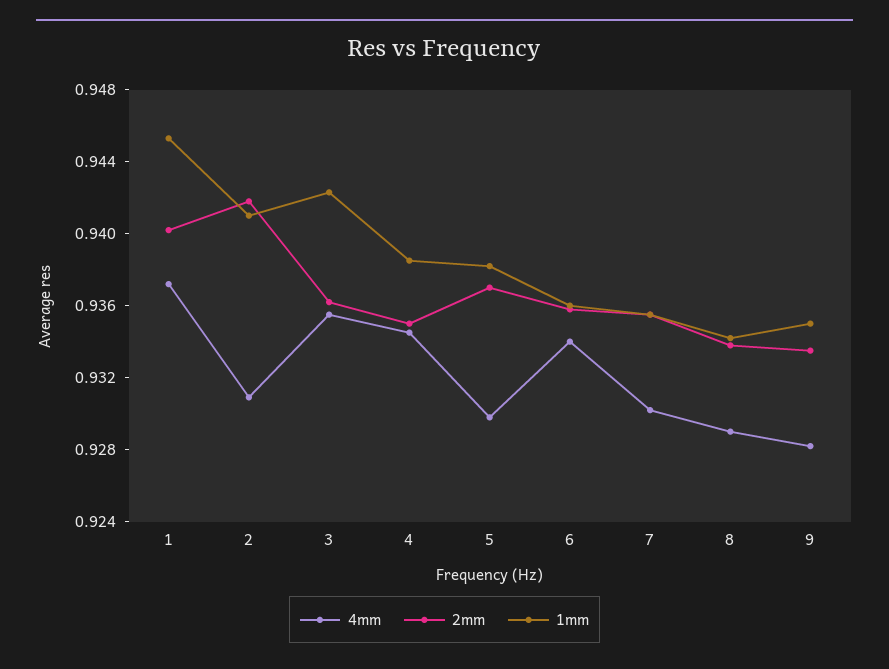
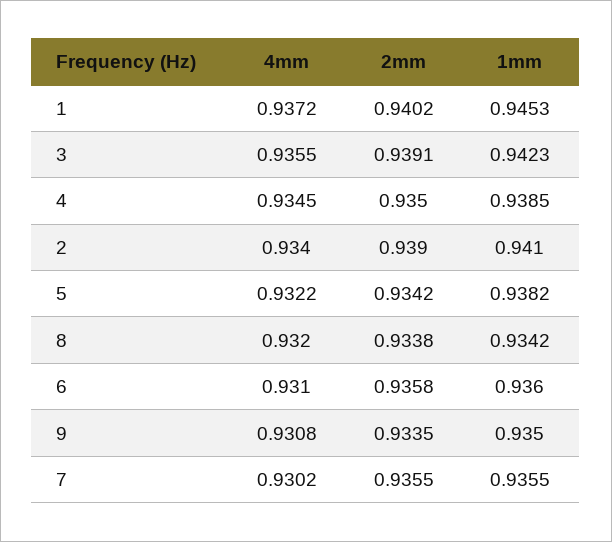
  {
    "4mm": {
      "1": 0.9372,
-     "2": 0.931,
+     "2": 0.934,
      "3": 0.9355,
      "4": 0.9345,
-     "5": 0.93,
+     "5": 0.9322,
-     "6": 0.934,
+     "6": 0.931,
      "7": 0.9302,
-     "8": 0.929,
+     "8": 0.932,
-     "9": 0.928
+     "9": 0.9308
    },
    "2mm": {
      "1": 0.9402,
-     "2": 0.942,
+     "2": 0.939,
-     "3": 0.936,
+     "3": 0.9391,
      "4": 0.935,
-     "5": 0.937,
+     "5": 0.9342,
      "6": 0.9358,
      "7": 0.9355,
      "8": 0.9338,
      "9": 0.9335
    },
    "1mm": {
      "1": 0.9453,
      "2": 0.941,
      "3": 0.9423,
      "4": 0.9385,
      "5": 0.9382,
      "6": 0.936,
      "7": 0.9355,
      "8": 0.9342,
      "9": 0.935
    }
  }

